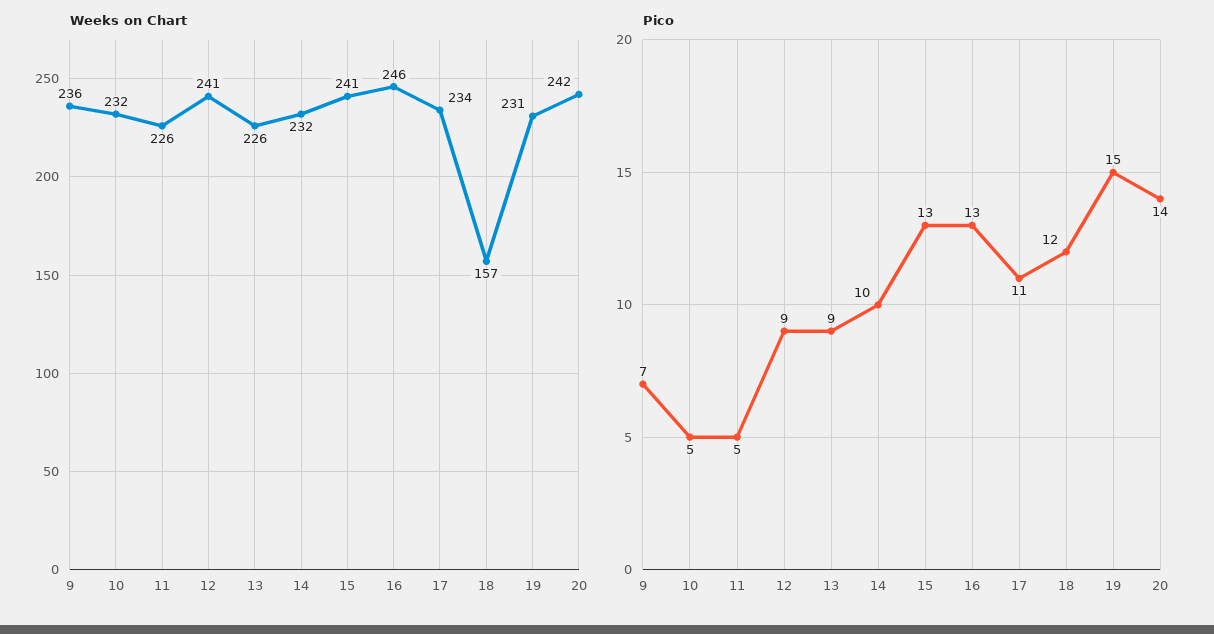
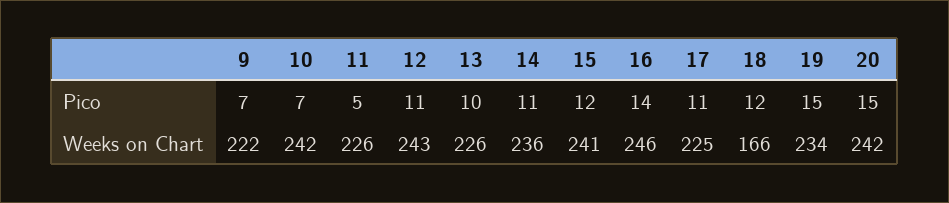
  {
    "Weeks on Chart": {
-     "9": 236,
+     "9": 222,
-     "10": 232,
+     "10": 242,
      "11": 226,
-     "12": 241,
+     "12": 243,
      "13": 226,
-     "14": 232,
+     "14": 236,
      "15": 241,
      "16": 246,
-     "17": 234,
+     "17": 225,
-     "18": 157,
+     "18": 166,
-     "19": 231,
+     "19": 234,
      "20": 242
    },
    "Pico": {
      "9": 7,
-     "10": 5,
+     "10": 7,
      "11": 5,
-     "12": 9,
+     "12": 11,
-     "13": 9,
+     "13": 10,
-     "14": 10,
+     "14": 11,
-     "15": 13,
+     "15": 12,
-     "16": 13,
+     "16": 14,
      "17": 11,
      "18": 12,
      "19": 15,
-     "20": 14
+     "20": 15
    }
  }

